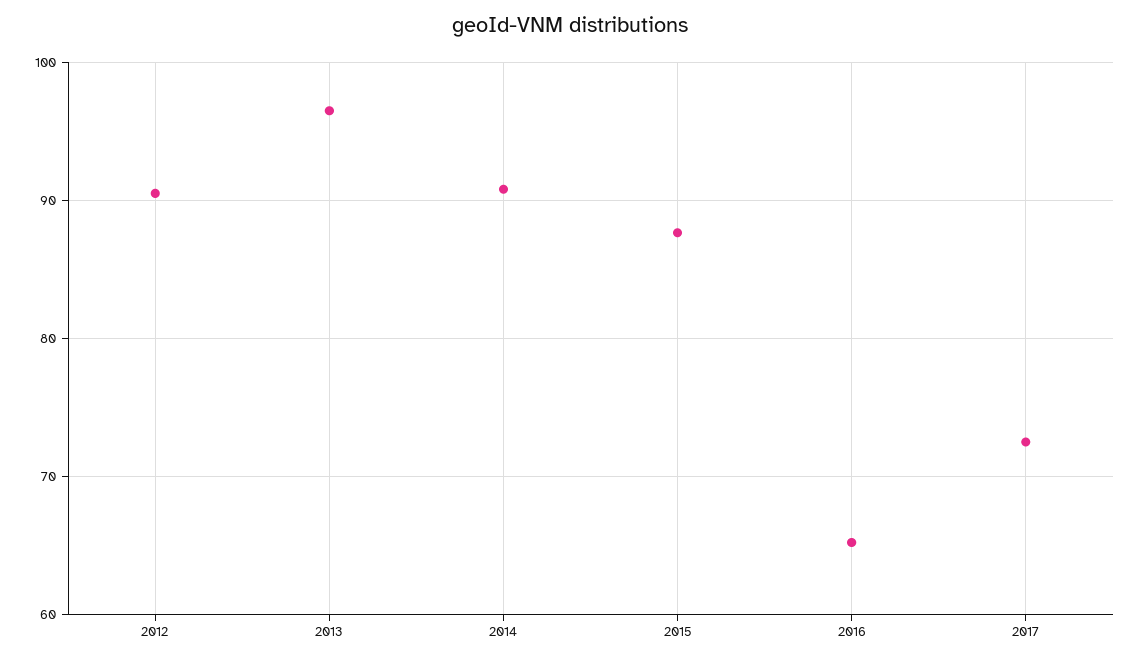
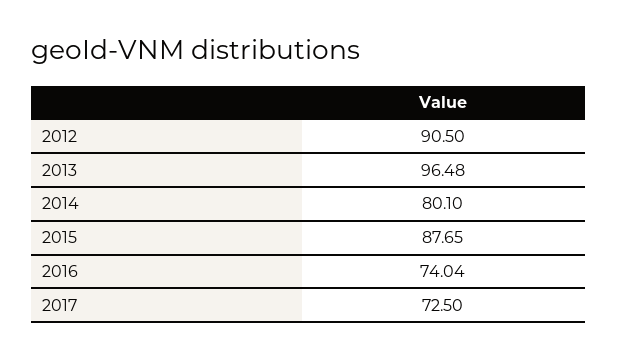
  {
    "2012": 90.5,
    "2013": 96.48,
-   "2014": 91,
+   "2014": 80.1,
    "2015": 87.65,
-   "2016": 65,
+   "2016": 74.04,
    "2017": 72.5
  }

